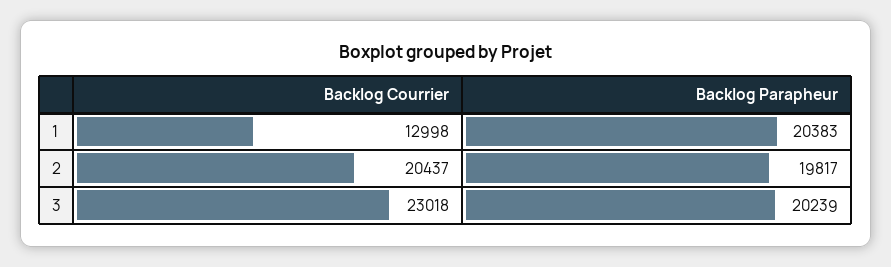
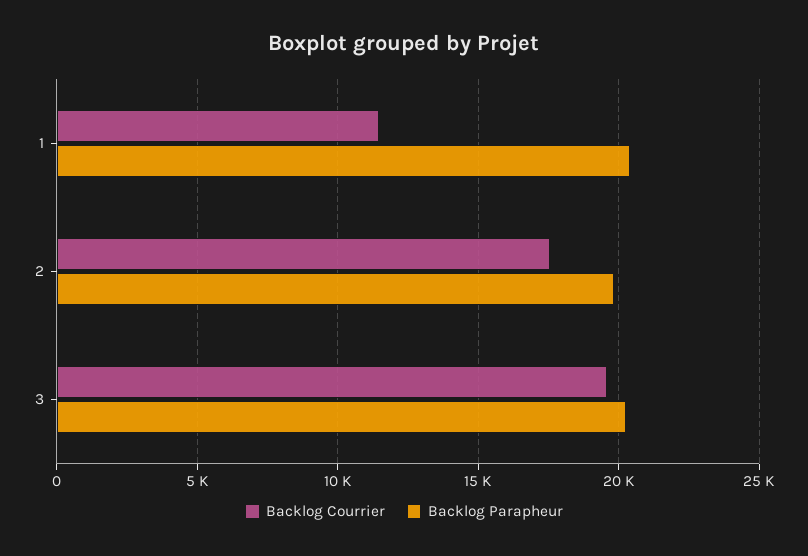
  {
    "Backlog Courrier": {
-     "1": 12998,
+     "1": 11500,
-     "2": 20437,
+     "2": 17500,
-     "3": 23018
+     "3": 19500
    },
    "Backlog Parapheur": {
      "1": 20383,
      "2": 19817,
      "3": 20239
    }
  }

